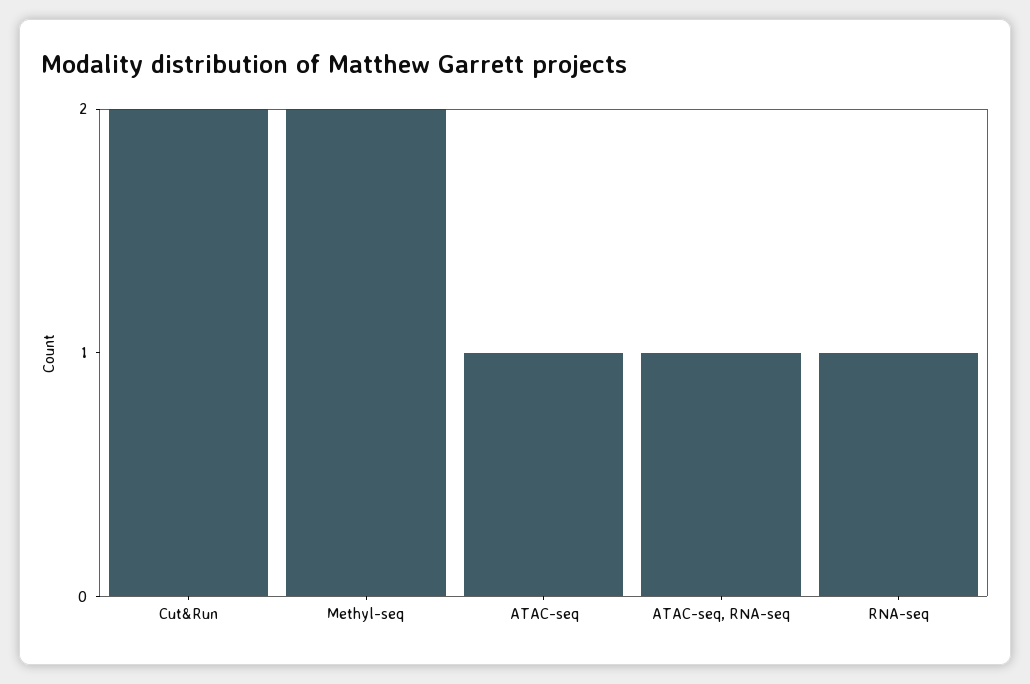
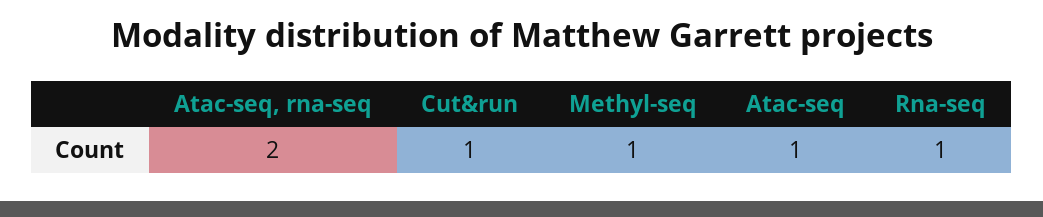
  {
-   "Cut&Run": 2,
+   "Cut&Run": 1,
-   "Methyl-seq": 2,
+   "Methyl-seq": 1,
    "ATAC-seq": 1,
-   "ATAC-seq, RNA-seq": 1,
+   "ATAC-seq, RNA-seq": 2,
    "RNA-seq": 1
  }

